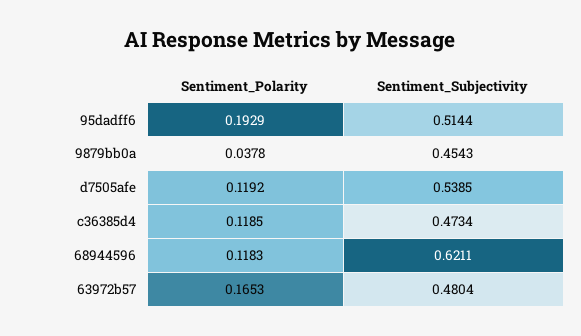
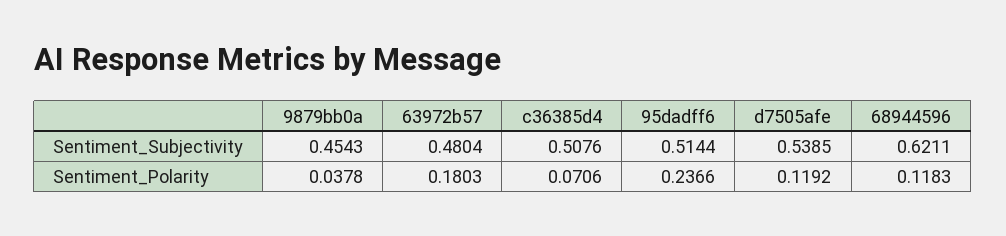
  {
    "Sentiment_Polarity": {
-     "95dadff6": 0.1929,
+     "95dadff6": 0.2366,
      "9879bb0a": 0.0378,
      "d7505afe": 0.1192,
-     "c36385d4": 0.1185,
+     "c36385d4": 0.0706,
      "68944596": 0.1183,
-     "63972b57": 0.1653
+     "63972b57": 0.1803
    },
    "Sentiment_Subjectivity": {
      "95dadff6": 0.5144,
      "9879bb0a": 0.4543,
      "d7505afe": 0.5385,
-     "c36385d4": 0.4734,
+     "c36385d4": 0.5076,
      "68944596": 0.6211,
      "63972b57": 0.4804
    }
  }

